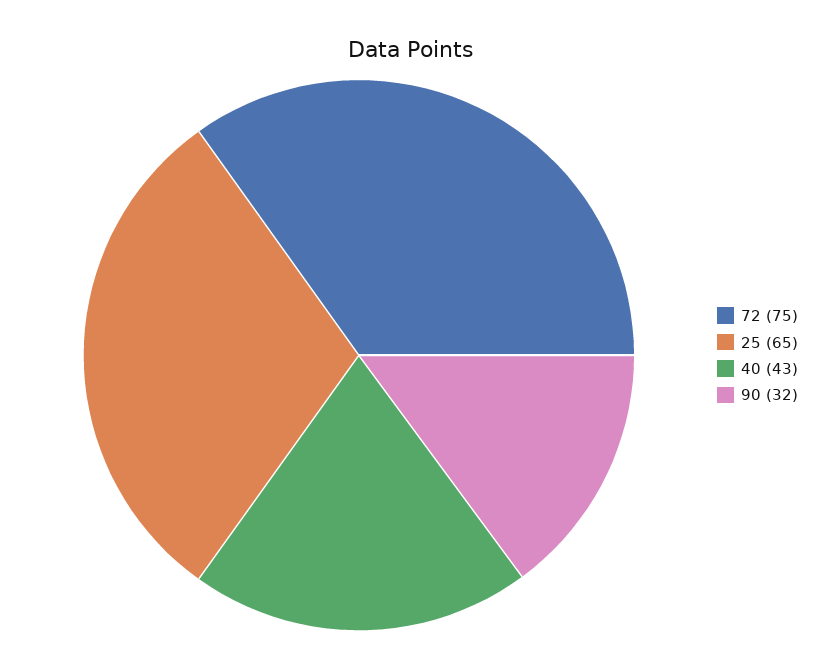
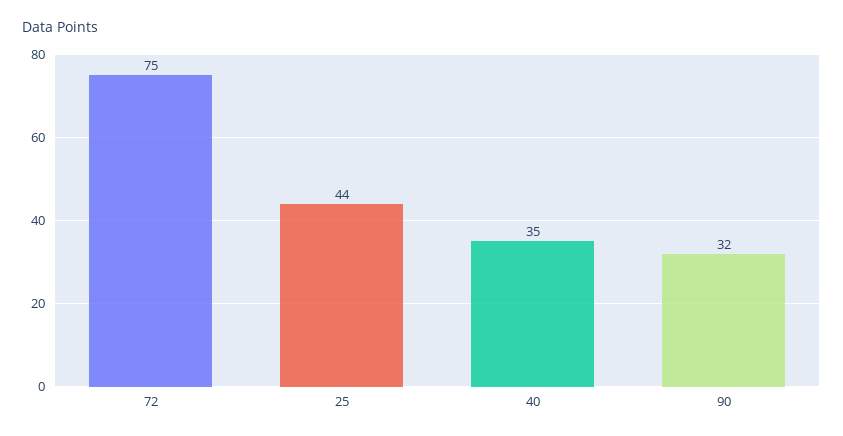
  {
    "72": 75,
-   "25": 65,
+   "25": 44,
-   "40": 43,
+   "40": 35,
    "90": 32
  }

